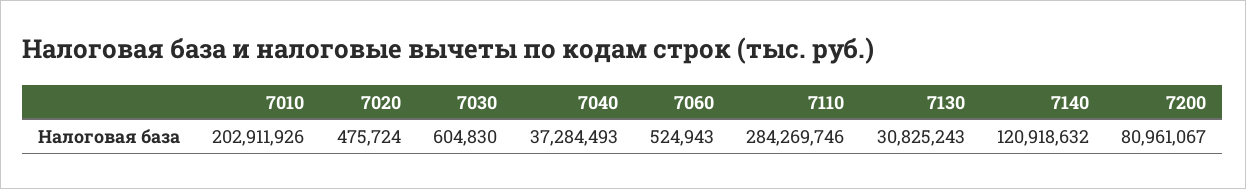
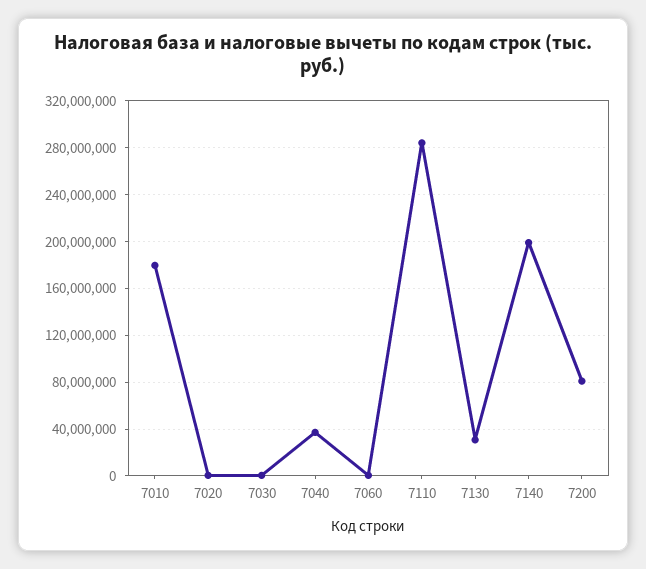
  {
-   "7010": 202911926,
+   "7010": 180000000,
    "7020": 475724,
    "7030": 604830,
    "7040": 37284493,
    "7060": 524943,
    "7110": 284269746,
    "7130": 30825243,
-   "7140": 120918632,
+   "7140": 200000000,
    "7200": 80961067
  }

